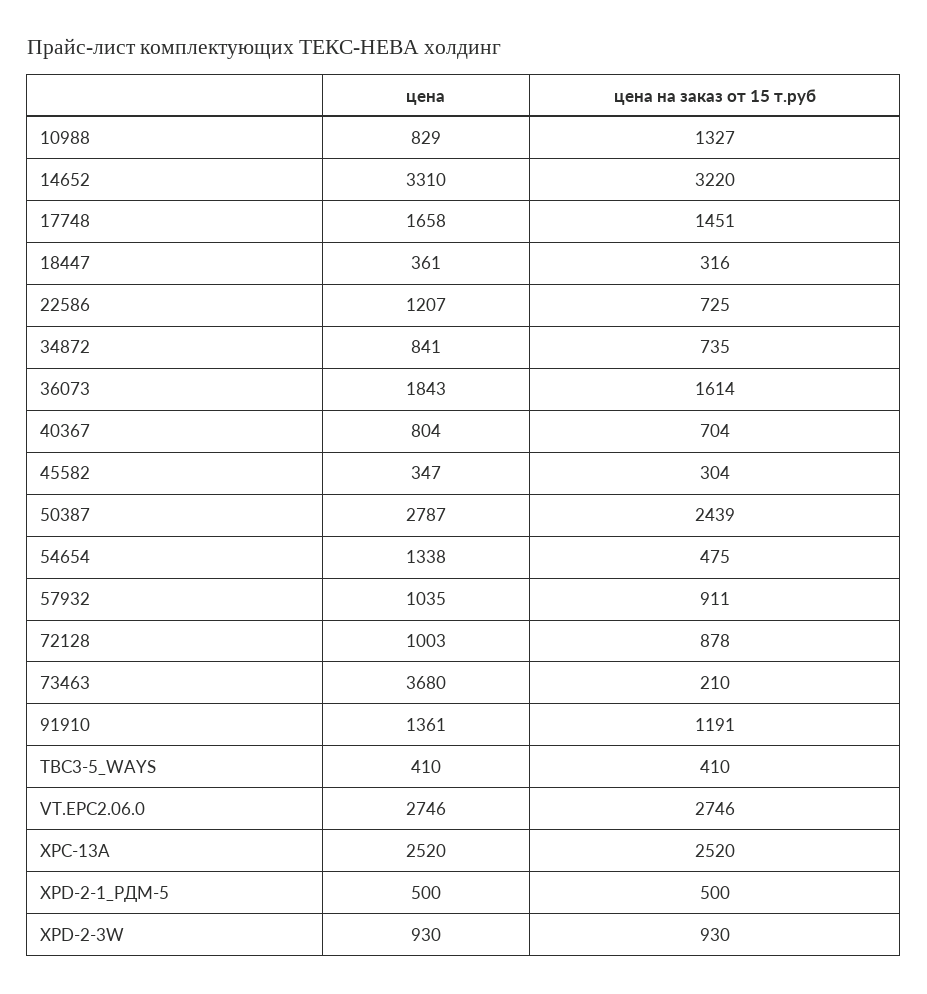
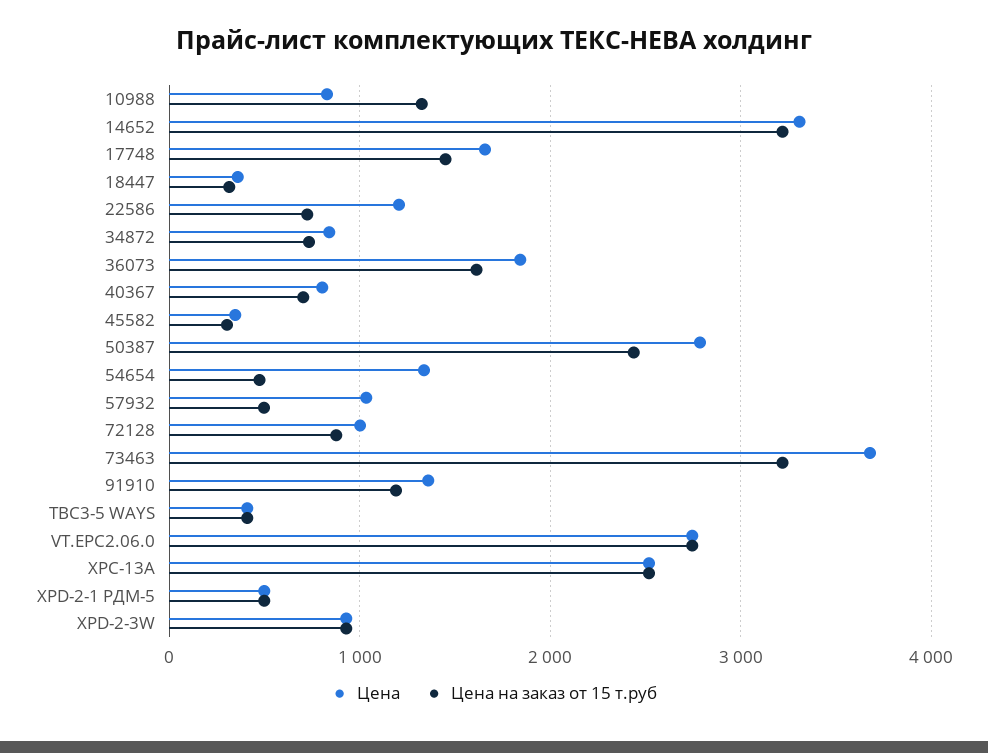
  {
    "цена": {
      "10988": 829,
      "14652": 3310,
      "17748": 1658,
      "18447": 361,
      "22586": 1207,
      "34872": 841,
      "36073": 1843,
      "40367": 804,
      "45582": 347,
      "50387": 2787,
      "54654": 1338,
      "57932": 1035,
      "72128": 1003,
      "73463": 3680,
      "91910": 1361,
      "TBC3-5_WAYS": 410,
      "VT.EPC2.06.0": 2746,
      "XPC-13A": 2520,
      "XPD-2-1_РДМ-5": 500,
      "XPD-2-3W": 930
    },
    "цена на заказ от 15 т.руб": {
      "10988": 1327,
      "14652": 3220,
      "17748": 1451,
      "18447": 316,
      "22586": 725,
      "34872": 735,
      "36073": 1614,
      "40367": 704,
      "45582": 304,
      "50387": 2439,
      "54654": 475,
-     "57932": 911,
+     "57932": 500,
      "72128": 878,
-     "73463": 210,
+     "73463": 3200,
      "91910": 1191,
      "TBC3-5_WAYS": 410,
      "VT.EPC2.06.0": 2746,
      "XPC-13A": 2520,
      "XPD-2-1_РДМ-5": 500,
      "XPD-2-3W": 930
    }
  }

